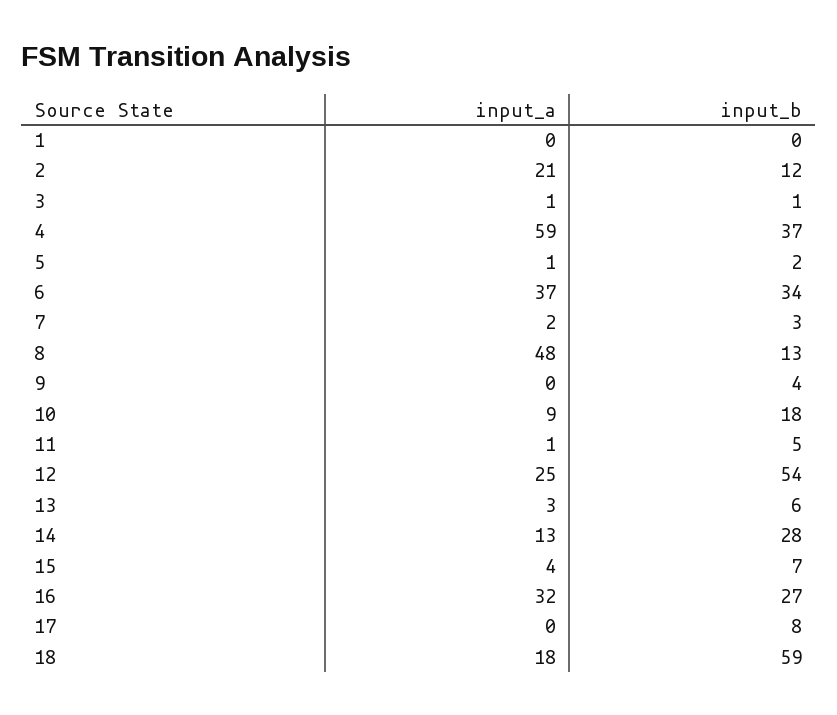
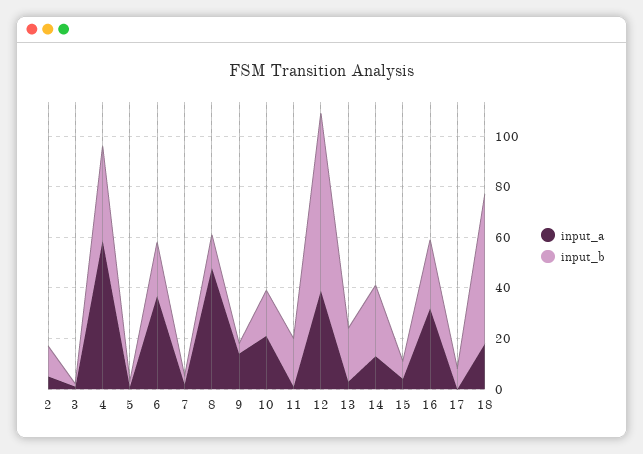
  {
    "input_a": {
-     "1": 0,
-     "2": 21,
+     "2": 5,
      "3": 1,
      "4": 59,
      "5": 1,
      "6": 37,
      "7": 2,
      "8": 48,
-     "9": 0,
+     "9": 15,
-     "10": 9,
+     "10": 20,
      "11": 1,
-     "12": 25,
+     "12": 40,
      "13": 3,
      "14": 13,
      "15": 4,
      "16": 32,
      "17": 0,
      "18": 18
    },
    "input_b": {
-     "1": 0,
      "2": 12,
      "3": 1,
      "4": 37,
      "5": 2,
-     "6": 34,
+     "6": 20,
      "7": 3,
      "8": 13,
      "9": 4,
      "10": 18,
-     "11": 5,
+     "11": 20,
-     "12": 54,
+     "12": 70,
-     "13": 6,
+     "13": 20,
      "14": 28,
      "15": 7,
      "16": 27,
      "17": 8,
      "18": 59
    }
  }

